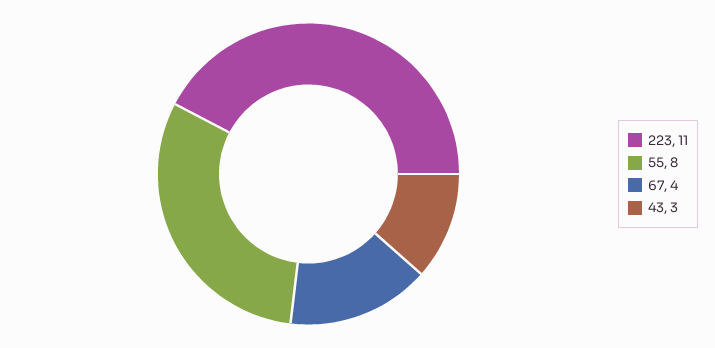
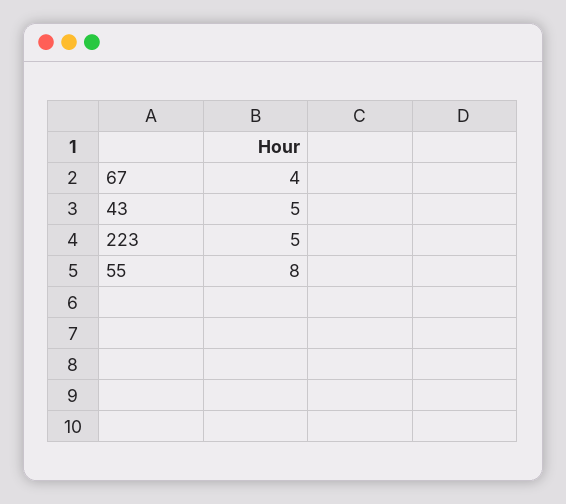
  {
-   "223": 11,
+   "223": 5,
    "55": 8,
    "67": 4,
-   "43": 3
+   "43": 5
  }

